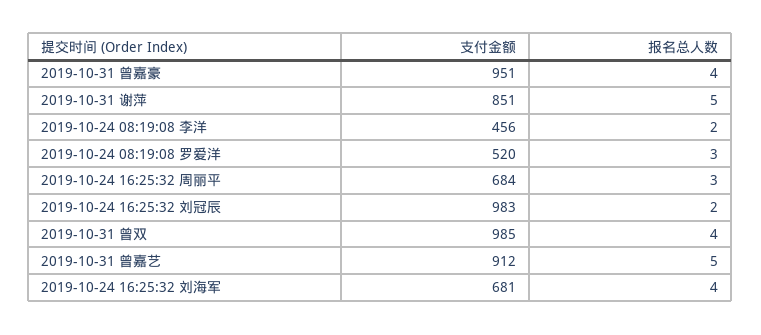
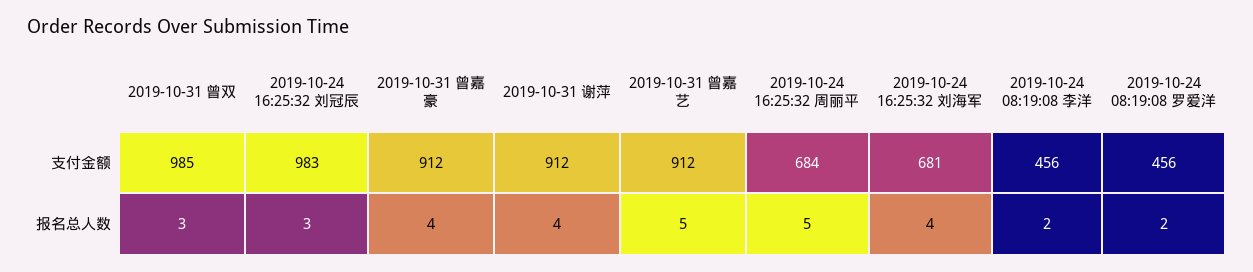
  {
    "支付金额": {
-     "2019-10-31 曾嘉豪": 951,
+     "2019-10-31 曾嘉豪": 912,
-     "2019-10-31 谢萍": 851,
+     "2019-10-31 谢萍": 912,
      "2019-10-24 08:19:08 李洋": 456,
-     "2019-10-24 08:19:08 罗爱洋": 520,
+     "2019-10-24 08:19:08 罗爱洋": 456,
      "2019-10-24 16:25:32 周丽平": 684,
      "2019-10-24 16:25:32 刘冠辰": 983,
      "2019-10-31 曾双": 985,
      "2019-10-31 曾嘉艺": 912,
      "2019-10-24 16:25:32 刘海军": 681
    },
    "报名总人数": {
      "2019-10-31 曾嘉豪": 4,
-     "2019-10-31 谢萍": 5,
+     "2019-10-31 谢萍": 4,
      "2019-10-24 08:19:08 李洋": 2,
-     "2019-10-24 08:19:08 罗爱洋": 3,
+     "2019-10-24 08:19:08 罗爱洋": 2,
-     "2019-10-24 16:25:32 周丽平": 3,
+     "2019-10-24 16:25:32 周丽平": 5,
-     "2019-10-24 16:25:32 刘冠辰": 2,
+     "2019-10-24 16:25:32 刘冠辰": 3,
-     "2019-10-31 曾双": 4,
+     "2019-10-31 曾双": 3,
      "2019-10-31 曾嘉艺": 5,
      "2019-10-24 16:25:32 刘海军": 4
    }
  }

